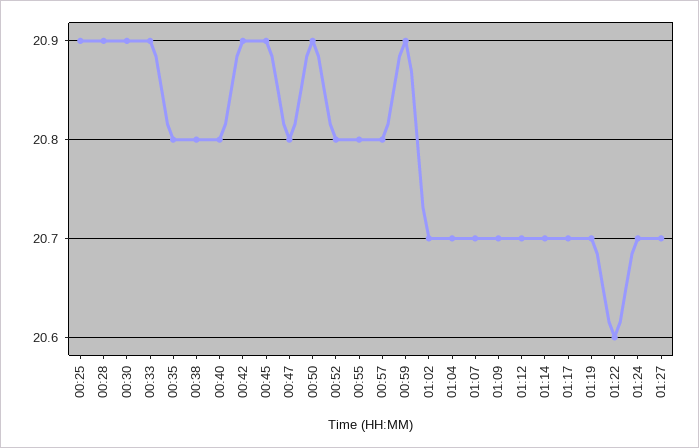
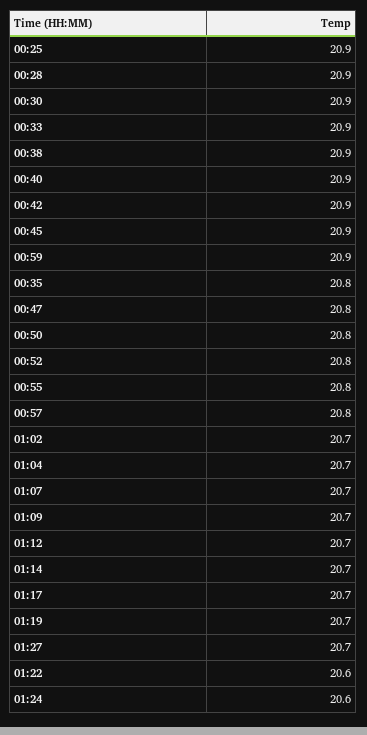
  {
    "00:25": 20.9,
    "00:28": 20.9,
    "00:30": 20.9,
    "00:33": 20.9,
    "00:35": 20.8,
-   "00:38": 20.8,
+   "00:38": 20.9,
-   "00:40": 20.8,
+   "00:40": 20.9,
    "00:42": 20.9,
    "00:45": 20.9,
    "00:47": 20.8,
-   "00:50": 20.9,
+   "00:50": 20.8,
    "00:52": 20.8,
    "00:55": 20.8,
    "00:57": 20.8,
    "00:59": 20.9,
    "01:02": 20.7,
    "01:04": 20.7,
    "01:07": 20.7,
    "01:09": 20.7,
    "01:12": 20.7,
    "01:14": 20.7,
    "01:17": 20.7,
    "01:19": 20.7,
    "01:22": 20.6,
-   "01:24": 20.7,
+   "01:24": 20.6,
    "01:27": 20.7
  }

